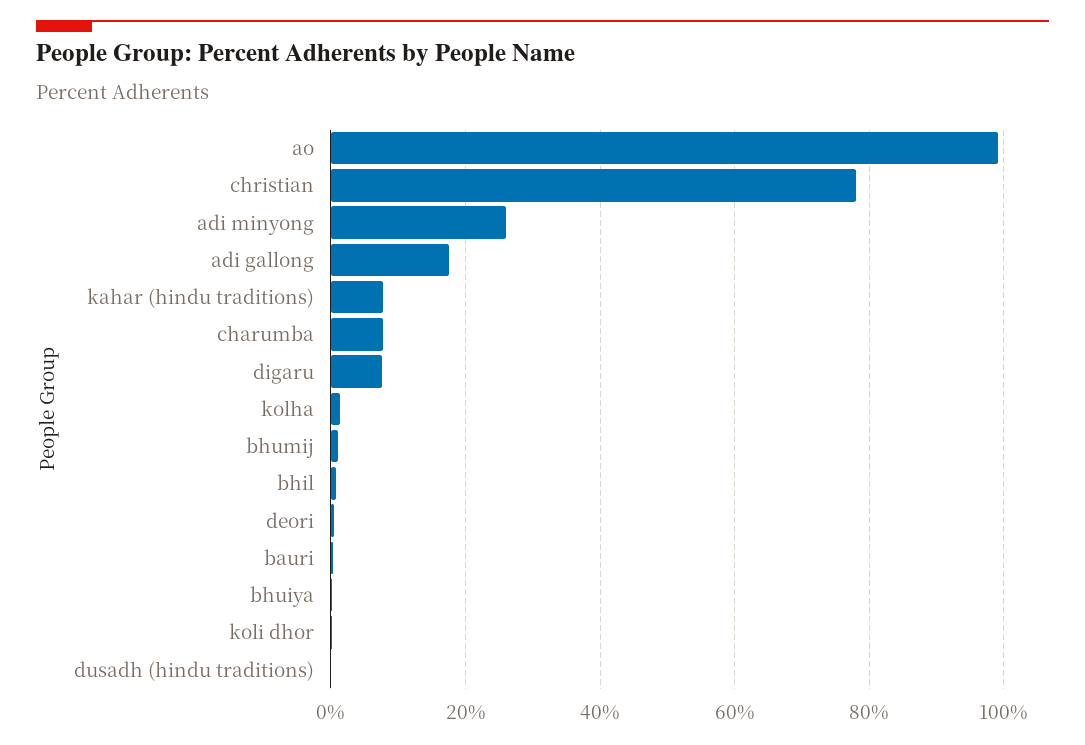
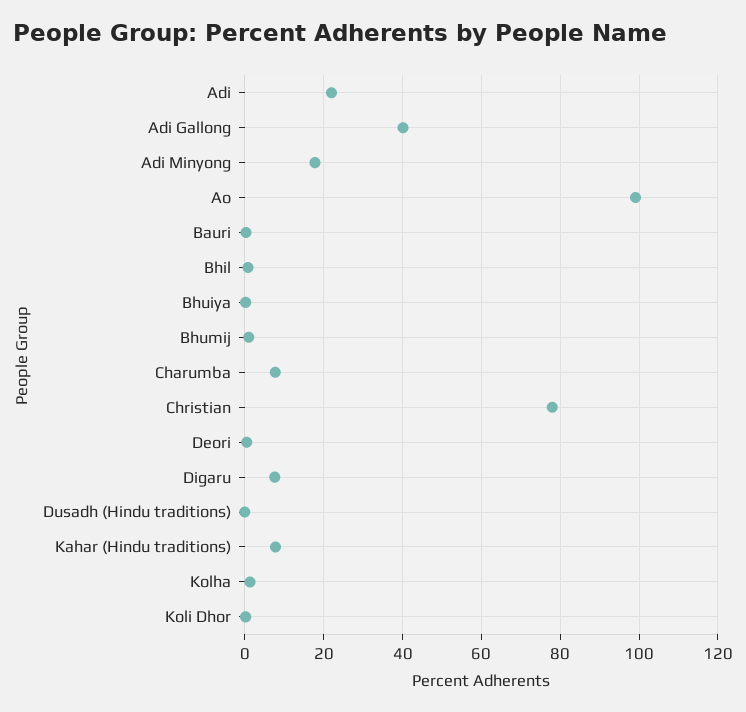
  {
    "ao": 100,
    "christian": 78,
-   "adi minyong": 26,
+   "adi minyong": 18,
-   "adi gallong": 18,
+   "adi gallong": 40,
    "kahar (hindu traditions)": 8,
    "charumba": 8,
    "digaru": 8,
    "kolha": 2,
    "bhumij": 2,
    "bhil": 0,
    "deori": 0,
    "bauri": 0,
    "bhuiya": 0,
    "koli dhor": 0,
-   "dusadh (hindu traditions)": 0
+   "dusadh (hindu traditions)": 0,
+   "Adi": 22
  }

